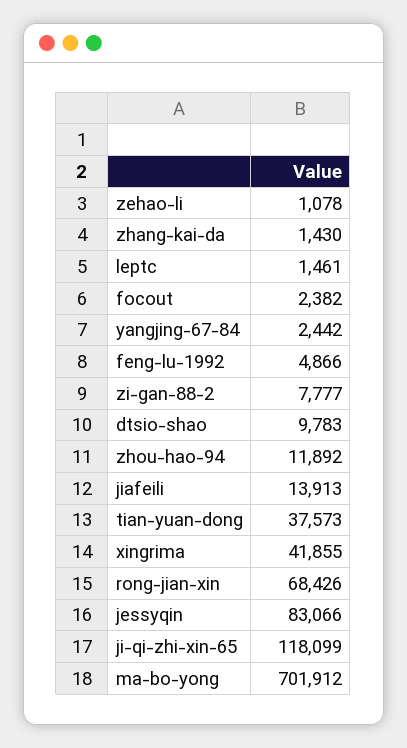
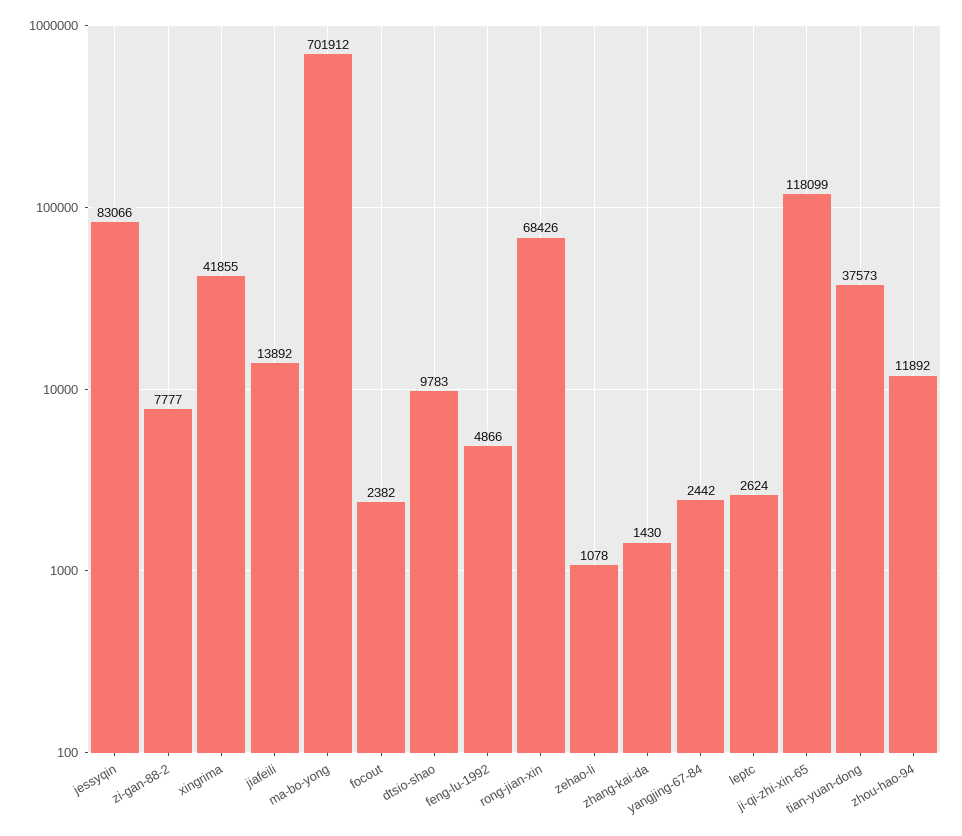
  {
    "zehao-li": 1078,
    "zhang-kai-da": 1430,
-   "leptc": 1461,
+   "leptc": 2624,
    "focout": 2382,
    "yangjing-67-84": 2442,
    "feng-lu-1992": 4866,
    "zi-gan-88-2": 7777,
    "dtsio-shao": 9783,
    "zhou-hao-94": 11892,
-   "jiafeili": 13913,
+   "jiafeili": 13892,
    "tian-yuan-dong": 37573,
    "xingrima": 41855,
    "rong-jian-xin": 68426,
    "jessyqin": 83066,
    "ji-qi-zhi-xin-65": 118099,
    "ma-bo-yong": 701912
  }

